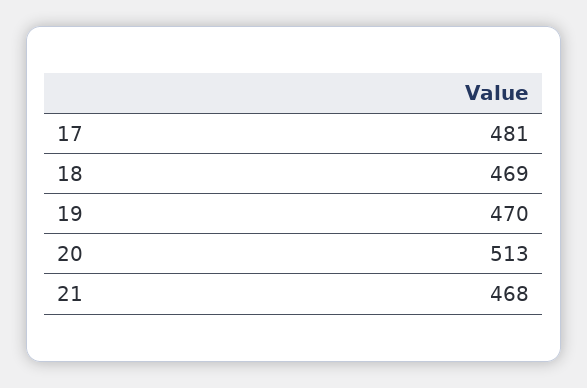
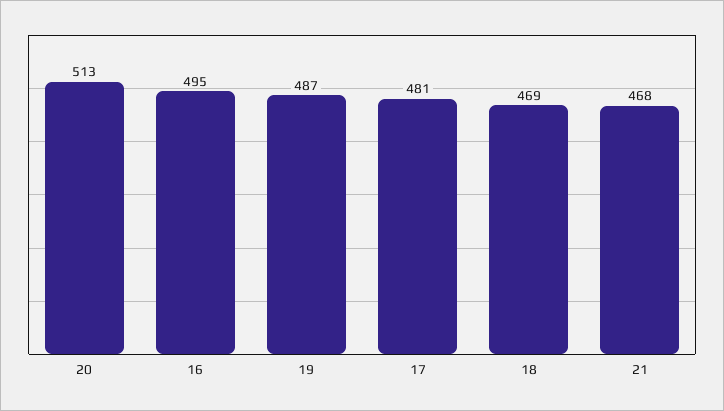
  {
    "17": 481,
    "18": 469,
-   "19": 470,
+   "19": 487,
    "20": 513,
-   "21": 468
+   "21": 468,
+   "16": 495
  }

